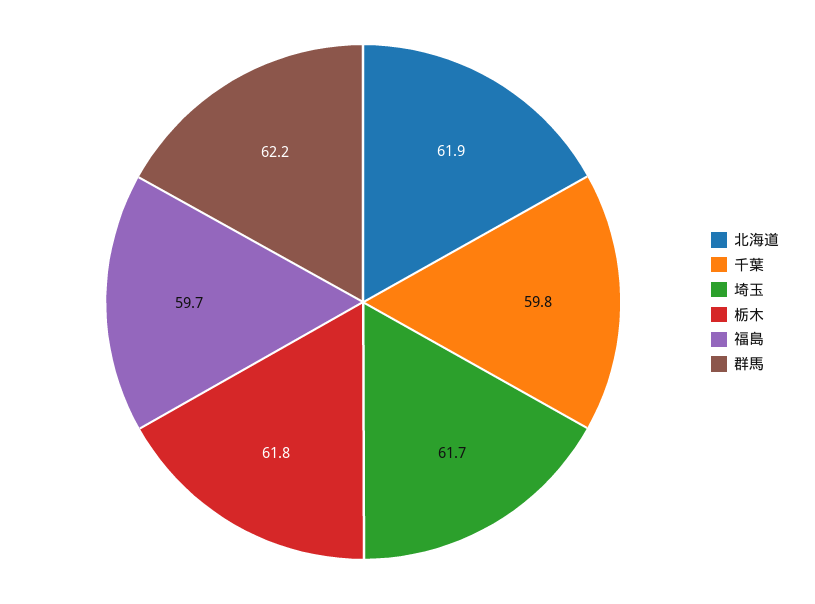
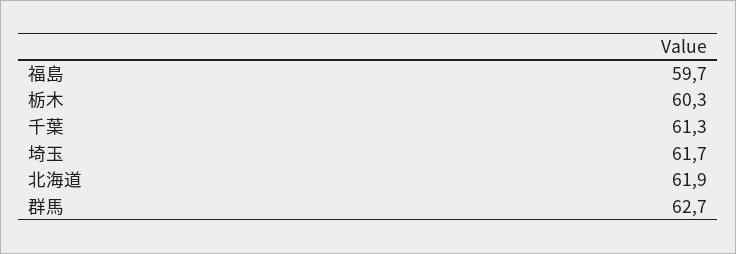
  {
    "北海道": 61.9,
-   "千葉": 59.8,
+   "千葉": 61.3,
    "埼玉": 61.7,
-   "栃木": 61.8,
+   "栃木": 60.3,
    "福島": 59.7,
-   "群馬": 62.2
+   "群馬": 62.7
  }

